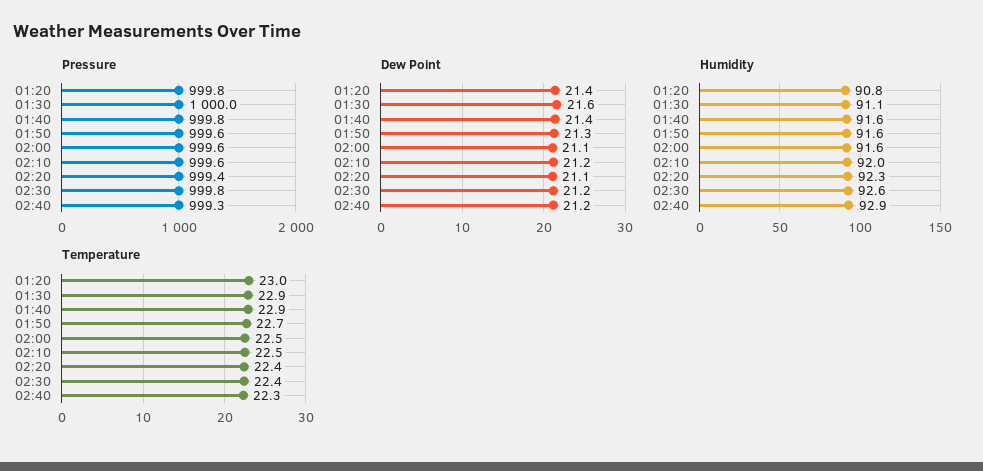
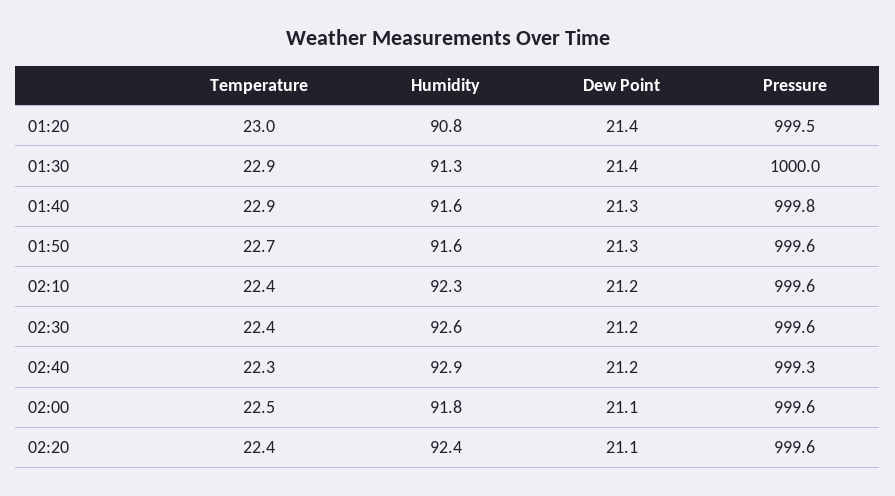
  {
    "Pressure": {
-     "01:20": 999.8,
+     "01:20": 999.5,
      "01:30": 1000,
      "01:40": 999.8,
      "01:50": 999.6,
      "02:00": 999.6,
      "02:10": 999.6,
-     "02:20": 999.4,
+     "02:20": 999.6,
-     "02:30": 999.8,
+     "02:30": 999.6,
      "02:40": 999.3
    },
    "Dew Point": {
      "01:20": 21.4,
-     "01:30": 21.6,
+     "01:30": 21.4,
-     "01:40": 21.4,
+     "01:40": 21.3,
      "01:50": 21.3,
      "02:00": 21.1,
      "02:10": 21.2,
      "02:20": 21.1,
      "02:30": 21.2,
      "02:40": 21.2
    },
    "Humidity": {
      "01:20": 90.8,
-     "01:30": 91.1,
+     "01:30": 91.3,
      "01:40": 91.6,
      "01:50": 91.6,
-     "02:00": 91.6,
+     "02:00": 91.8,
-     "02:10": 92,
+     "02:10": 92.3,
-     "02:20": 92.3,
+     "02:20": 92.4,
      "02:30": 92.6,
      "02:40": 92.9
    },
    "Temperature": {
      "01:20": 23,
      "01:30": 22.9,
      "01:40": 22.9,
      "01:50": 22.7,
      "02:00": 22.5,
-     "02:10": 22.5,
+     "02:10": 22.4,
      "02:20": 22.4,
      "02:30": 22.4,
      "02:40": 22.3
    }
  }

